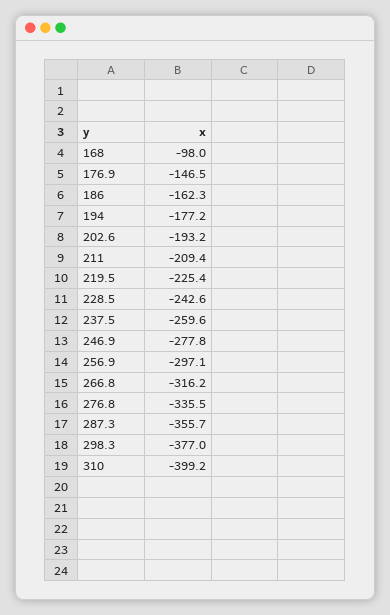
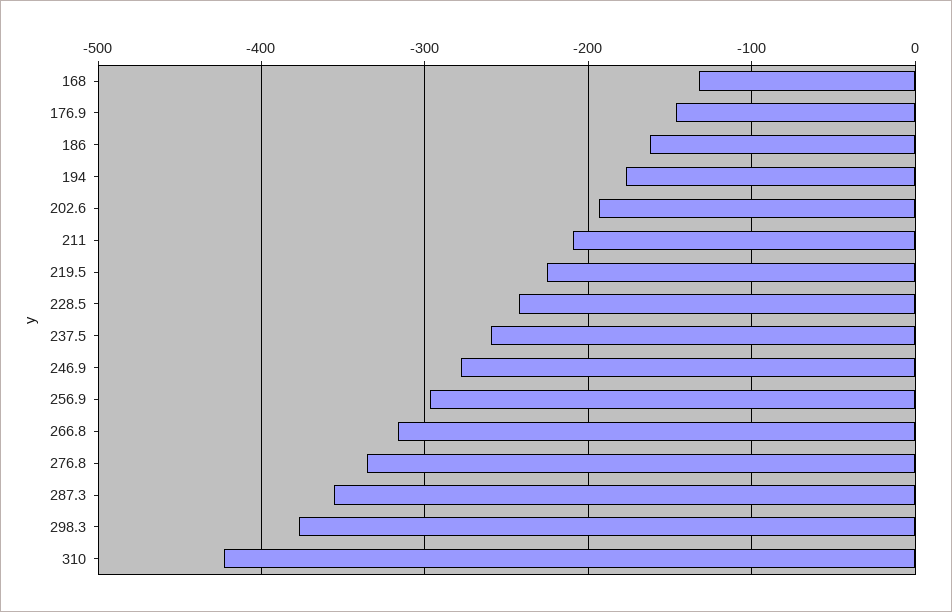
  {
-   "168": -98,
+   "168": -130,
    "176.9": -146.5,
    "186": -162.3,
    "194": -177.2,
    "202.6": -193.2,
    "211": -209.4,
    "219.5": -225.4,
    "228.5": -242.6,
    "237.5": -259.6,
    "246.9": -277.8,
    "256.9": -297.1,
    "266.8": -316.2,
    "276.8": -335.5,
    "287.3": -355.7,
    "298.3": -377,
-   "310": -399.2
+   "310": -420
  }

